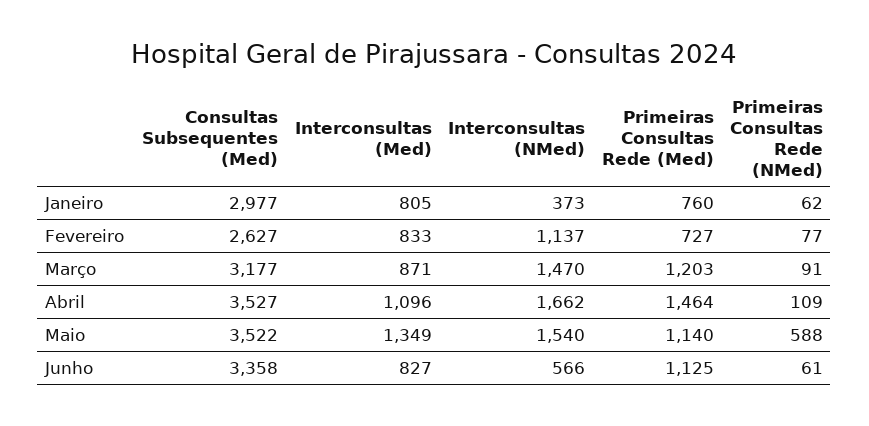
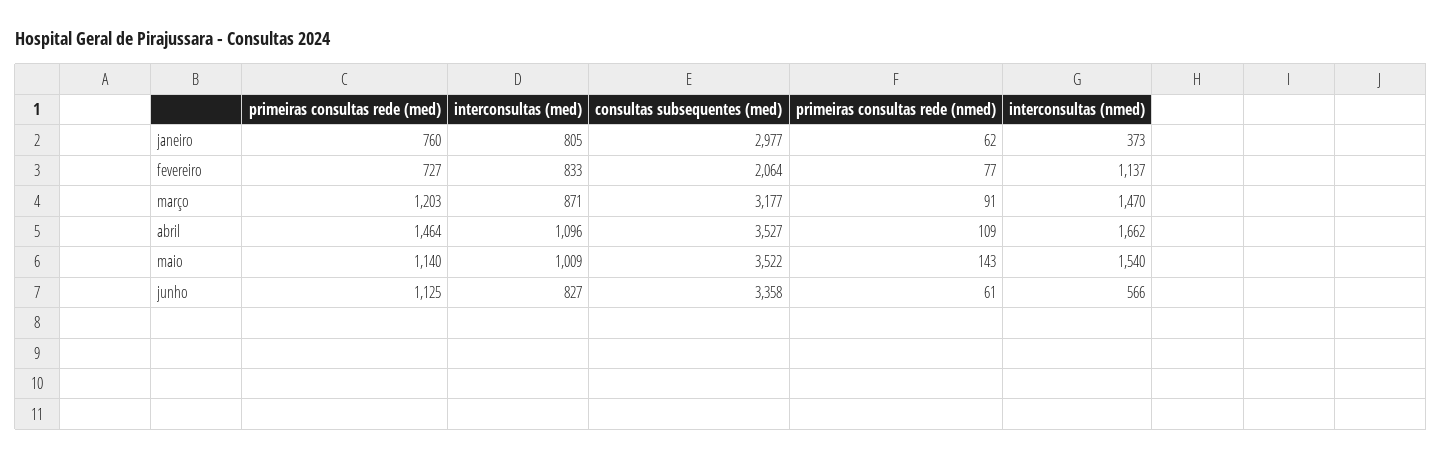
  {
    "Consultas Subsequentes (Med)": {
      "Janeiro": 2977,
-     "Fevereiro": 2627,
+     "Fevereiro": 2064,
      "Março": 3177,
      "Abril": 3527,
      "Maio": 3522,
      "Junho": 3358
    },
    "Interconsultas (Med)": {
      "Janeiro": 805,
      "Fevereiro": 833,
      "Março": 871,
      "Abril": 1096,
-     "Maio": 1349,
+     "Maio": 1009,
      "Junho": 827
    },
    "Interconsultas (NMed)": {
      "Janeiro": 373,
      "Fevereiro": 1137,
      "Março": 1470,
      "Abril": 1662,
      "Maio": 1540,
      "Junho": 566
    },
    "Primeiras Consultas Rede (Med)": {
      "Janeiro": 760,
      "Fevereiro": 727,
      "Março": 1203,
      "Abril": 1464,
      "Maio": 1140,
      "Junho": 1125
    },
    "Primeiras Consultas Rede (NMed)": {
      "Janeiro": 62,
      "Fevereiro": 77,
      "Março": 91,
      "Abril": 109,
-     "Maio": 588,
+     "Maio": 143,
      "Junho": 61
    }
  }

